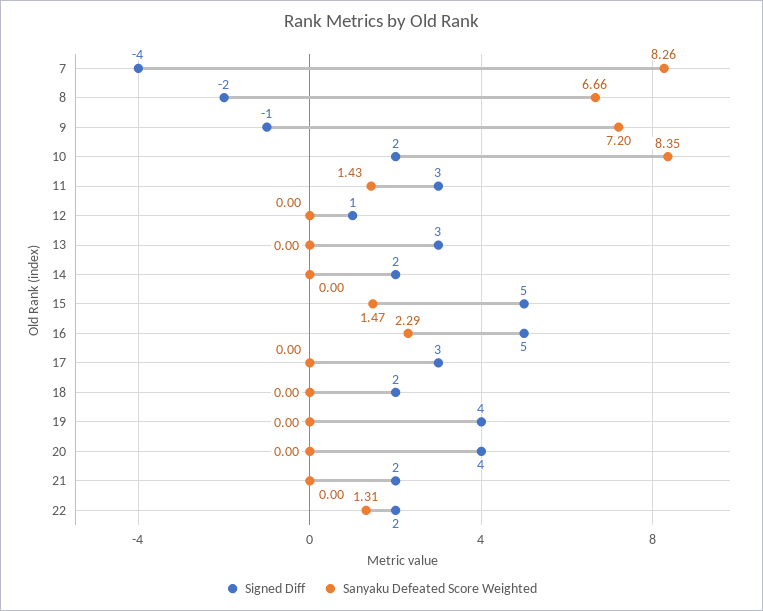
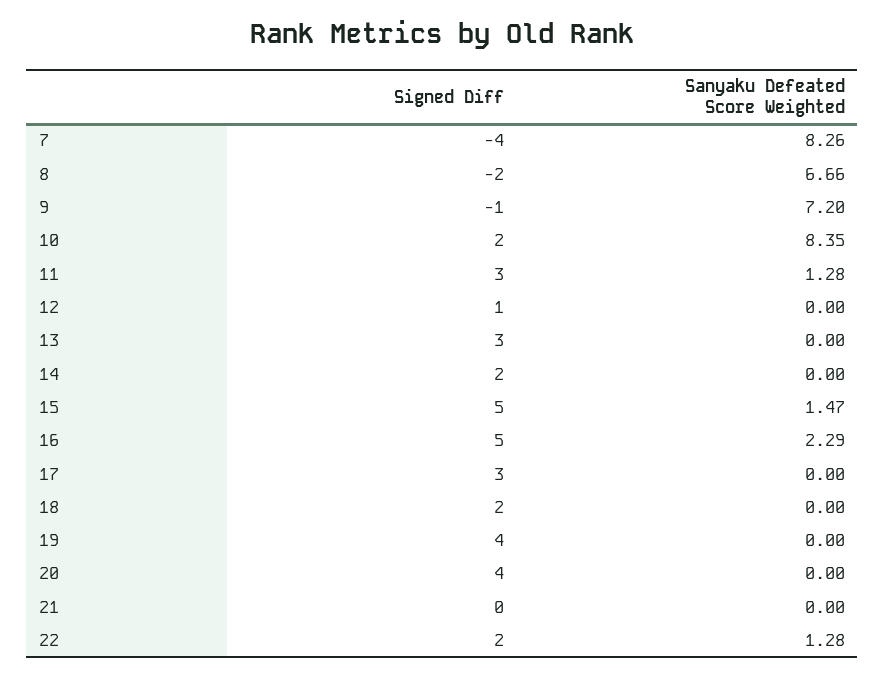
  {
    "Signed Diff": {
      "7": -4,
      "8": -2,
      "9": -1,
      "10": 2,
      "11": 3,
      "12": 1,
      "13": 3,
      "14": 2,
      "15": 5,
      "16": 5,
      "17": 3,
      "18": 2,
      "19": 4,
      "20": 4,
-     "21": 2,
+     "21": 0,
      "22": 2
    },
    "Sanyaku Defeated Score Weighted": {
      "7": 8.26,
      "8": 6.66,
      "9": 7.2,
      "10": 8.35,
-     "11": 1.43,
+     "11": 1.28,
      "12": 0,
      "13": 0,
      "14": 0,
      "15": 1.47,
      "16": 2.29,
      "17": 0,
      "18": 0,
      "19": 0,
      "20": 0,
      "21": 0,
-     "22": 1.31
+     "22": 1.28
    }
  }

